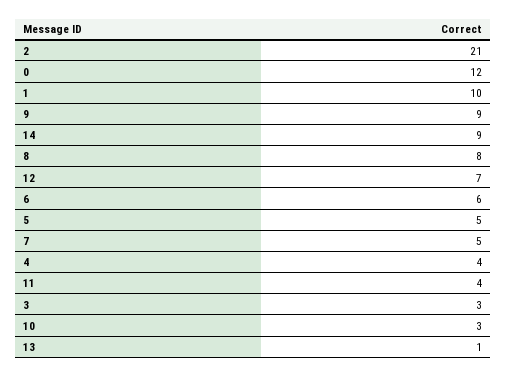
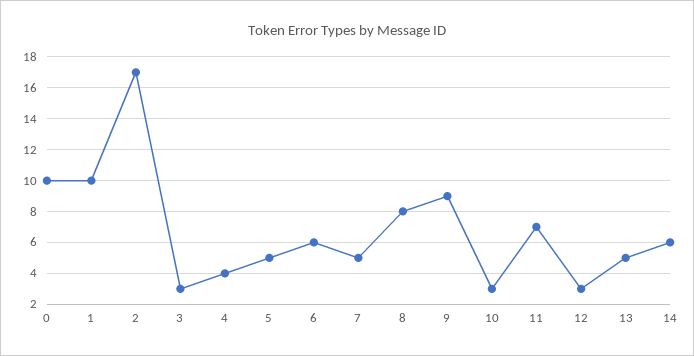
  {
-   "2": 21,
+   "2": 17,
-   "0": 12,
+   "0": 10,
    "1": 10,
    "9": 9,
-   "14": 9,
+   "14": 6,
    "8": 8,
-   "12": 7,
+   "12": 3,
    "6": 6,
    "5": 5,
    "7": 5,
    "4": 4,
-   "11": 4,
+   "11": 7,
    "3": 3,
    "10": 3,
-   "13": 1
+   "13": 5
  }

